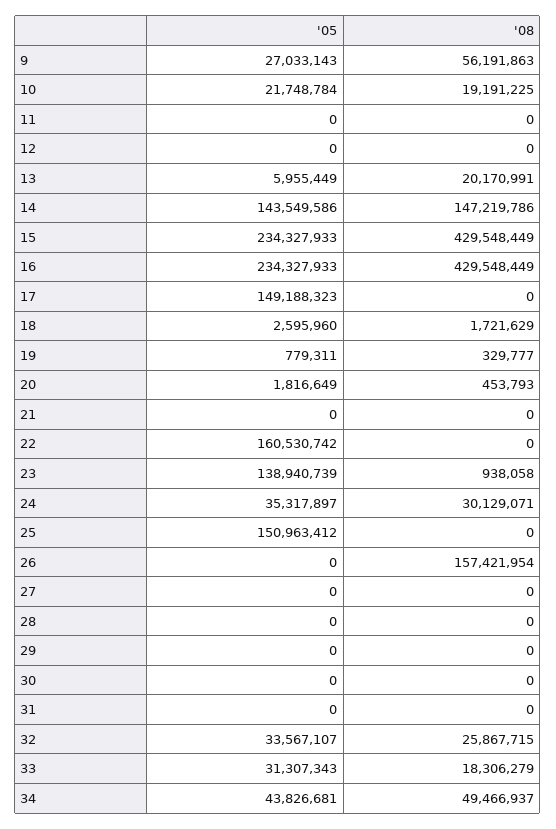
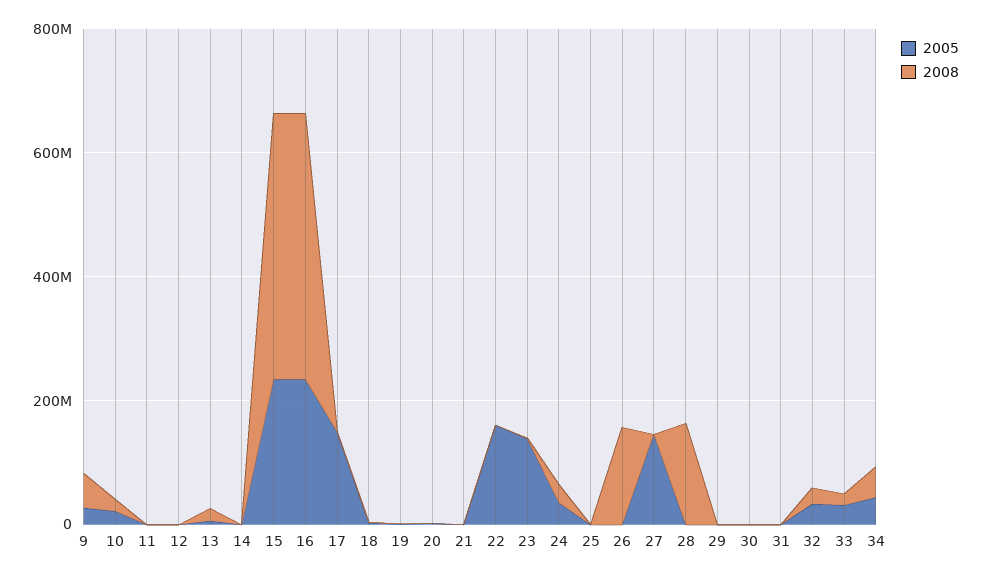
  {
    "'05": {
      "9": 27033143,
      "10": 21748784,
      "11": 0,
      "12": 0,
      "13": 5955449,
-     "14": 143549586,
+     "14": 0,
      "15": 234327933,
      "16": 234327933,
      "17": 149188323,
      "18": 2595960,
      "19": 779311,
      "20": 1816649,
      "21": 0,
      "22": 160530742,
      "23": 138940739,
      "24": 35317897,
-     "25": 150963412,
+     "25": 0,
      "26": 0,
-     "27": 0,
+     "27": 150000000,
      "28": 0,
      "29": 0,
      "30": 0,
      "31": 0,
      "32": 33567107,
      "33": 31307343,
      "34": 43826681
    },
    "'08": {
      "9": 56191863,
      "10": 19191225,
      "11": 0,
      "12": 0,
      "13": 20170991,
-     "14": 147219786,
+     "14": 0,
      "15": 429548449,
      "16": 429548449,
      "17": 0,
      "18": 1721629,
      "19": 329777,
      "20": 453793,
      "21": 0,
      "22": 0,
      "23": 938058,
      "24": 30129071,
      "25": 0,
      "26": 157421954,
      "27": 0,
-     "28": 0,
+     "28": 150000000,
      "29": 0,
      "30": 0,
      "31": 0,
      "32": 25867715,
      "33": 18306279,
      "34": 49466937
    }
  }

